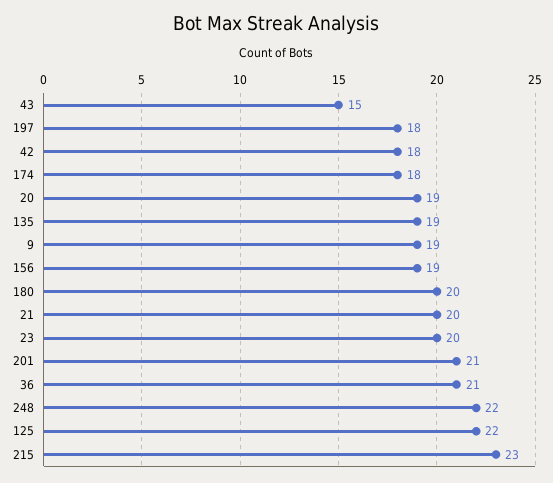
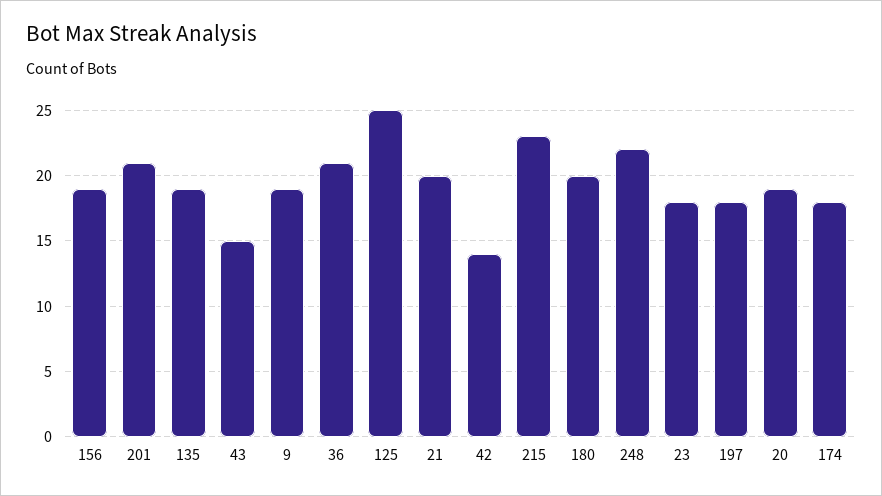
  {
    "43": 15,
    "197": 18,
-   "42": 18,
+   "42": 14,
    "174": 18,
    "20": 19,
    "135": 19,
    "9": 19,
    "156": 19,
    "180": 20,
    "21": 20,
-   "23": 20,
+   "23": 18,
    "201": 21,
    "36": 21,
    "248": 22,
-   "125": 22,
+   "125": 25,
    "215": 23
  }

